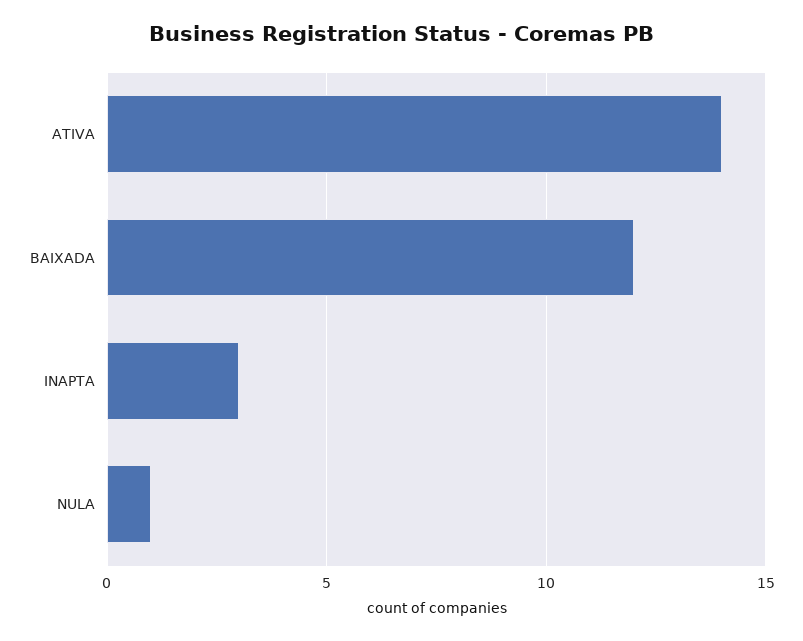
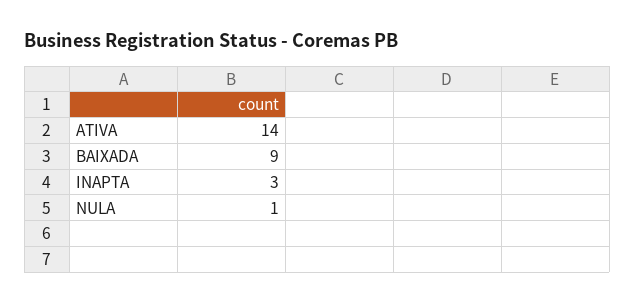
  {
    "ATIVA": 14,
-   "BAIXADA": 12,
+   "BAIXADA": 9,
    "INAPTA": 3,
    "NULA": 1
  }

